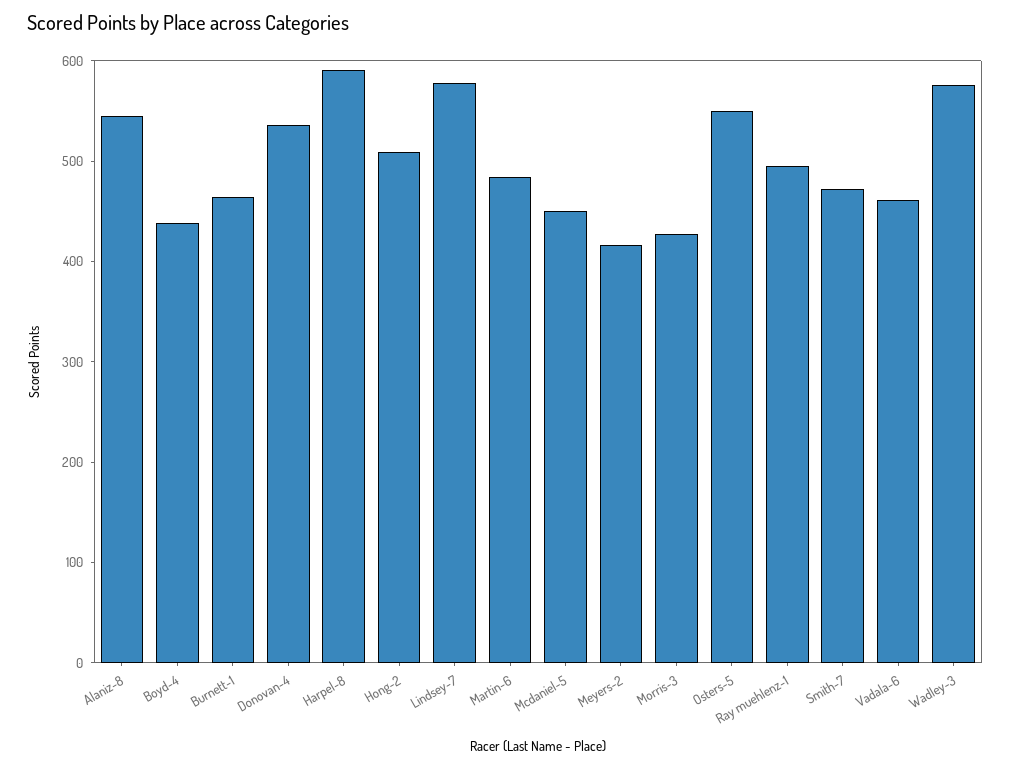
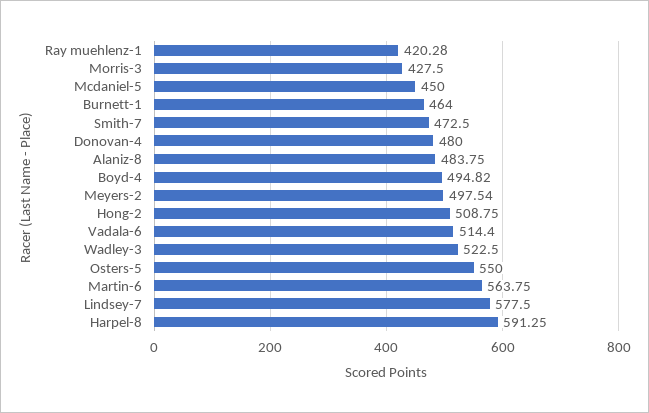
  {
-   "Alaniz-8": 540,
+   "Alaniz-8": 483.75,
-   "Boyd-4": 440,
+   "Boyd-4": 494.82,
    "Burnett-1": 464,
-   "Donovan-4": 540,
+   "Donovan-4": 480,
    "Harpel-8": 591.25,
    "Hong-2": 508.75,
    "Lindsey-7": 577.5,
-   "Martin-6": 480,
+   "Martin-6": 563.75,
    "Mcdaniel-5": 450,
-   "Meyers-2": 420,
+   "Meyers-2": 497.54,
    "Morris-3": 427.5,
    "Osters-5": 550,
-   "Ray muehlenz-1": 500,
+   "Ray muehlenz-1": 420.28,
    "Smith-7": 472.5,
-   "Vadala-6": 460,
+   "Vadala-6": 514.4,
-   "Wadley-3": 580
+   "Wadley-3": 522.5
  }

